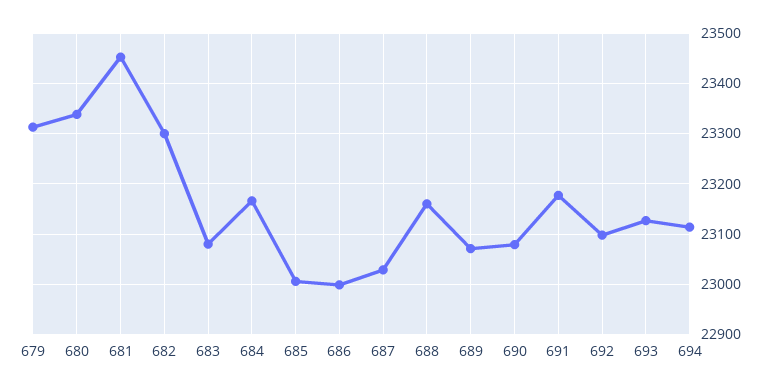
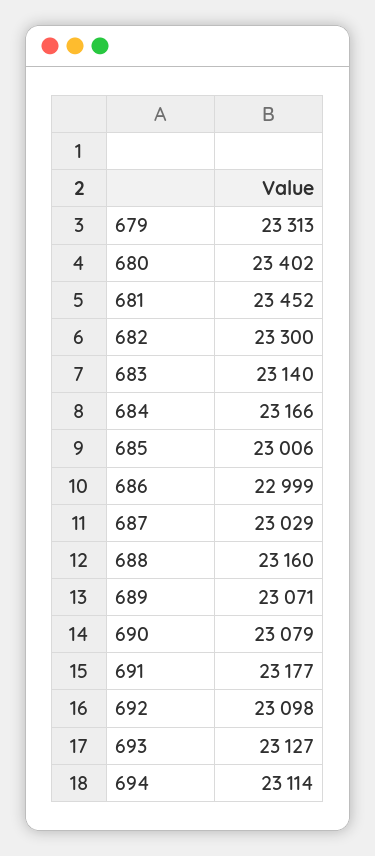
  {
    "679": 23313,
-   "680": 23340,
+   "680": 23402,
    "681": 23452,
    "682": 23300,
-   "683": 23080,
+   "683": 23140,
    "684": 23166,
    "685": 23006,
    "686": 22999,
    "687": 23029,
    "688": 23160,
    "689": 23071,
    "690": 23079,
    "691": 23177,
    "692": 23098,
    "693": 23127,
    "694": 23114
  }

